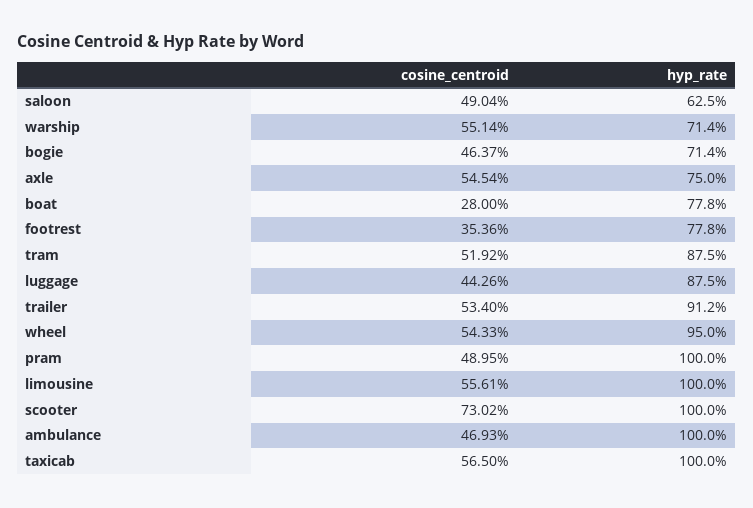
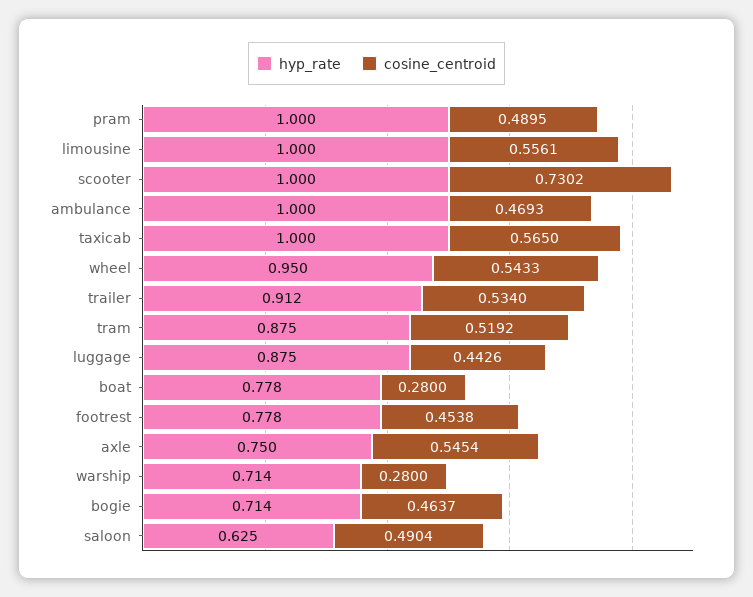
  {
    "cosine_centroid": {
      "saloon": 0.4904,
-     "warship": 0.5514,
+     "warship": 0.28,
      "bogie": 0.4637,
      "axle": 0.5454,
      "boat": 0.28,
-     "footrest": 0.3536,
+     "footrest": 0.4538,
      "tram": 0.5192,
      "luggage": 0.4426,
      "trailer": 0.534,
      "wheel": 0.5433,
      "pram": 0.4895,
      "limousine": 0.5561,
      "scooter": 0.7302,
      "ambulance": 0.4693,
      "taxicab": 0.565
    },
    "hyp_rate": {
      "saloon": 0.625,
      "warship": 0.714,
      "bogie": 0.714,
      "axle": 0.75,
      "boat": 0.778,
      "footrest": 0.778,
      "tram": 0.875,
      "luggage": 0.875,
      "trailer": 0.912,
      "wheel": 0.95,
      "pram": 1,
      "limousine": 1,
      "scooter": 1,
      "ambulance": 1,
      "taxicab": 1
    }
  }

